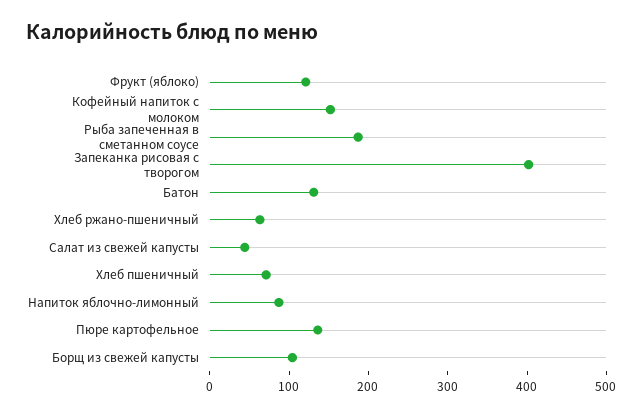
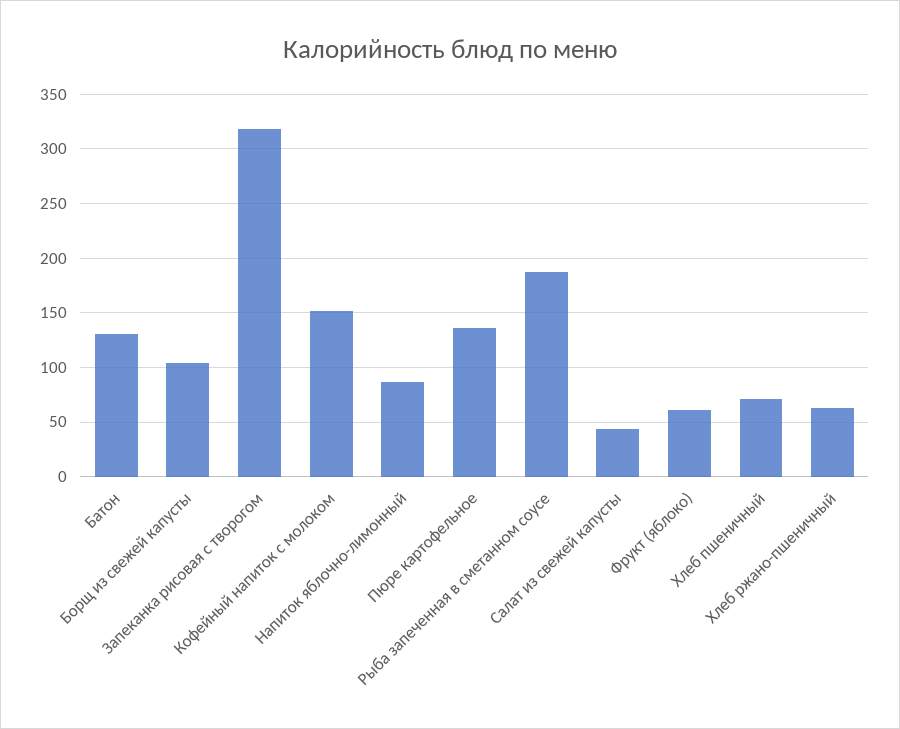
  {
-   "Фрукт (яблоко)": 120,
+   "Фрукт (яблоко)": 60,
    "Кофейный напиток с молоком": 150,
    "Рыба запеченная в сметанном соусе": 190,
-   "Запеканка рисовая с творогом": 400,
+   "Запеканка рисовая с творогом": 320,
    "Батон": 130,
    "Хлеб ржано-пшеничный": 60,
    "Салат из свежей капусты": 40,
    "Хлеб пшеничный": 70,
    "Напиток яблочно-лимонный": 90,
    "Пюре картофельное": 140,
    "Борщ из свежей капусты": 100
  }

